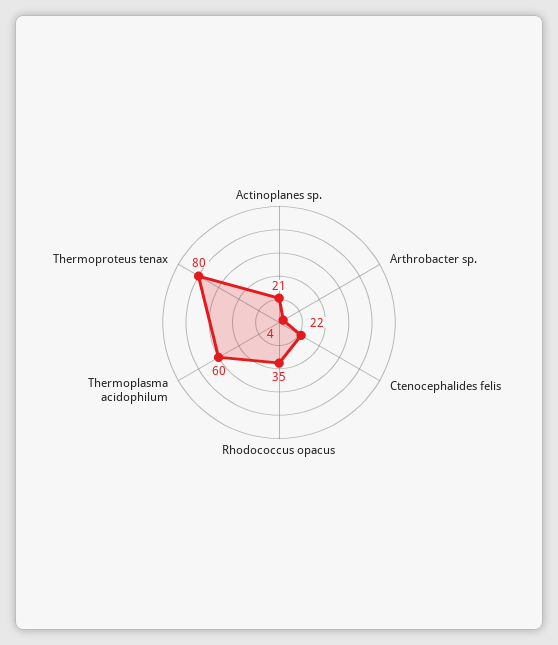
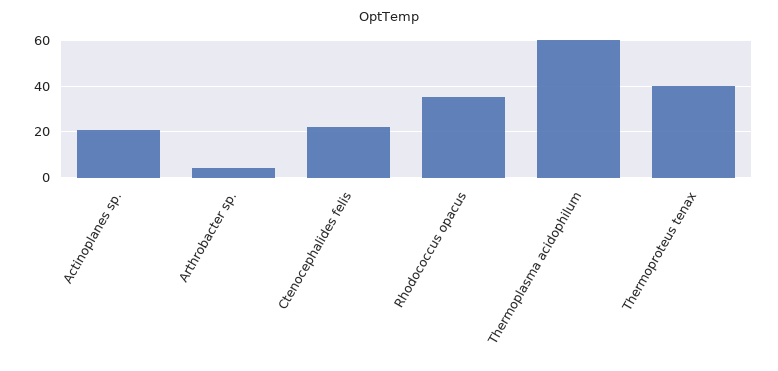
  {
    "Actinoplanes sp.": 21,
    "Arthrobacter sp.": 4,
    "Ctenocephalides felis": 22,
    "Rhodococcus opacus": 35,
    "Thermoplasma acidophilum": 60,
-   "Thermoproteus tenax": 80
+   "Thermoproteus tenax": 40
  }

